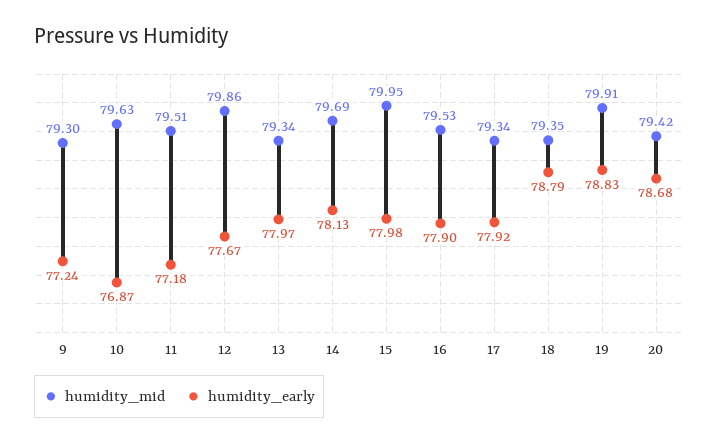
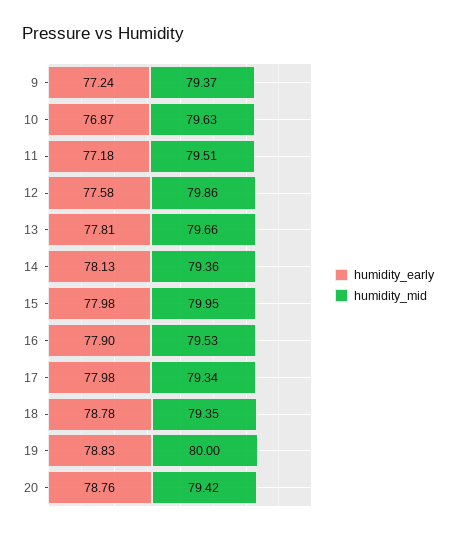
  {
    "humidity_mid": {
-     "9": 79.3,
+     "9": 79.37,
      "10": 79.63,
      "11": 79.51,
      "12": 79.86,
-     "13": 79.34,
+     "13": 79.66,
-     "14": 79.69,
+     "14": 79.36,
      "15": 79.95,
      "16": 79.53,
      "17": 79.34,
      "18": 79.35,
-     "19": 79.91,
+     "19": 80,
      "20": 79.42
    },
    "humidity_early": {
      "9": 77.24,
      "10": 76.87,
      "11": 77.18,
-     "12": 77.67,
+     "12": 77.58,
-     "13": 77.97,
+     "13": 77.81,
      "14": 78.13,
      "15": 77.98,
      "16": 77.9,
-     "17": 77.92,
+     "17": 77.98,
-     "18": 78.79,
+     "18": 78.78,
      "19": 78.83,
-     "20": 78.68
+     "20": 78.76
    }
  }

